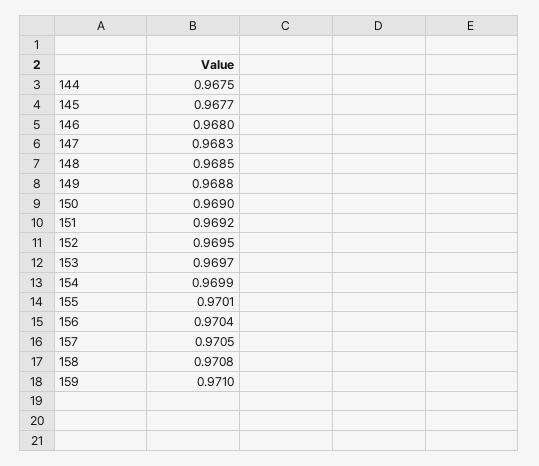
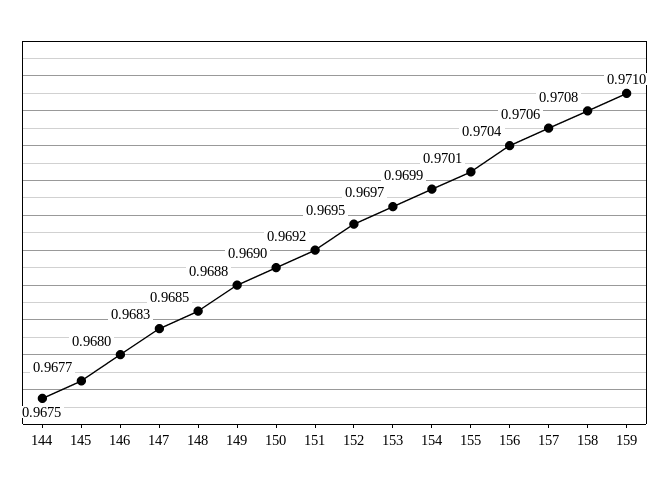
  {
    "144": 0.9675,
    "145": 0.9677,
    "146": 0.968,
    "147": 0.9683,
    "148": 0.9685,
    "149": 0.9688,
    "150": 0.969,
    "151": 0.9692,
    "152": 0.9695,
    "153": 0.9697,
    "154": 0.9699,
    "155": 0.9701,
    "156": 0.9704,
-   "157": 0.9705,
+   "157": 0.9706,
    "158": 0.9708,
    "159": 0.971
  }

